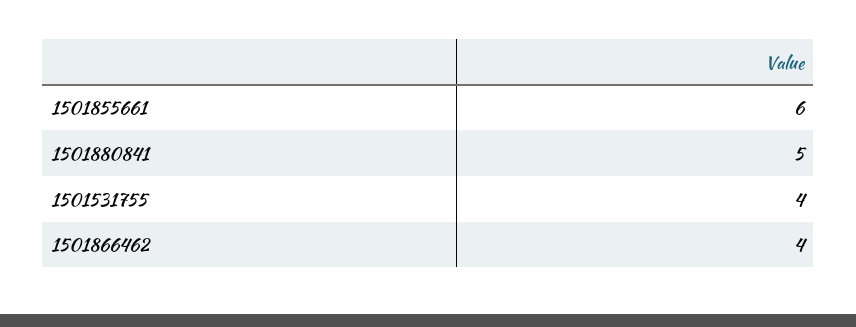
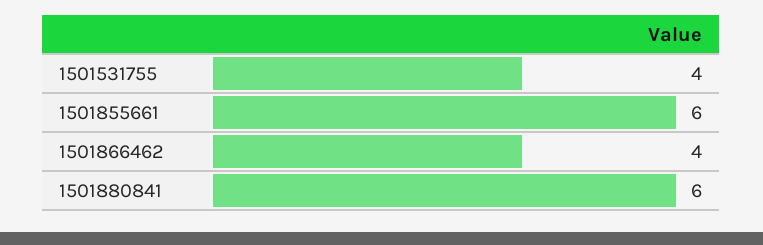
  {
    "1501855661": 6,
-   "1501880841": 5,
+   "1501880841": 6,
    "1501531755": 4,
    "1501866462": 4
  }

